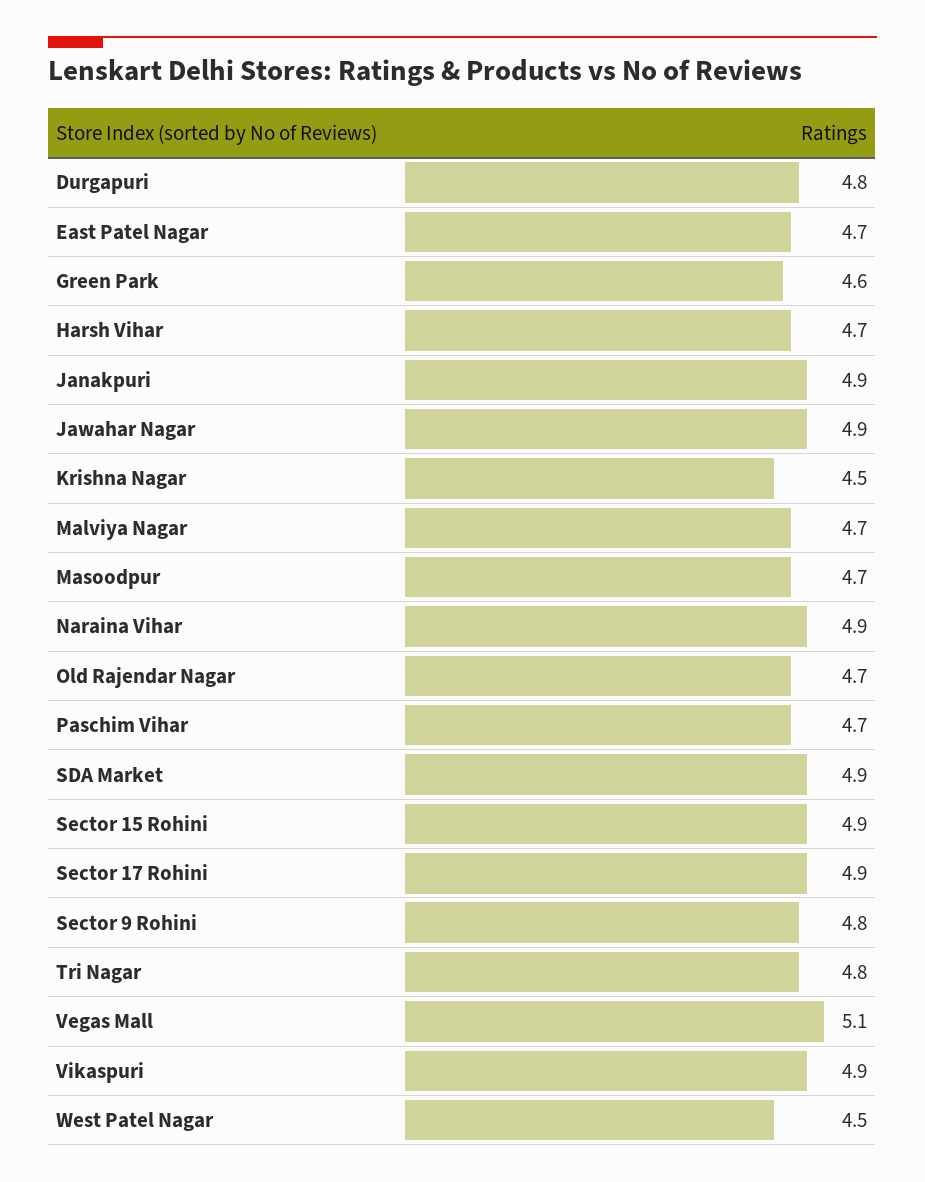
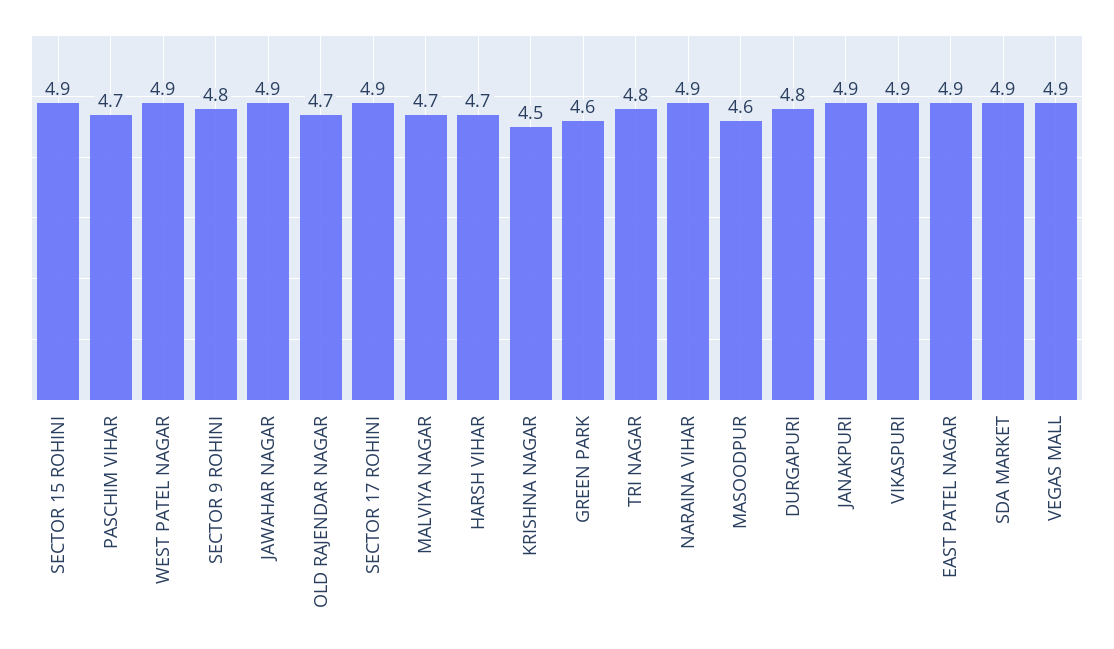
  {
    "Durgapuri": 4.8,
-   "East Patel Nagar": 4.7,
+   "East Patel Nagar": 4.9,
    "Green Park": 4.6,
    "Harsh Vihar": 4.7,
    "Janakpuri": 4.9,
    "Jawahar Nagar": 4.9,
    "Krishna Nagar": 4.5,
    "Malviya Nagar": 4.7,
-   "Masoodpur": 4.7,
+   "Masoodpur": 4.6,
    "Naraina Vihar": 4.9,
    "Old Rajendar Nagar": 4.7,
    "Paschim Vihar": 4.7,
    "SDA Market": 4.9,
    "Sector 15 Rohini": 4.9,
    "Sector 17 Rohini": 4.9,
    "Sector 9 Rohini": 4.8,
    "Tri Nagar": 4.8,
-   "Vegas Mall": 5.1,
+   "Vegas Mall": 4.9,
    "Vikaspuri": 4.9,
-   "West Patel Nagar": 4.5
+   "West Patel Nagar": 4.9
  }

